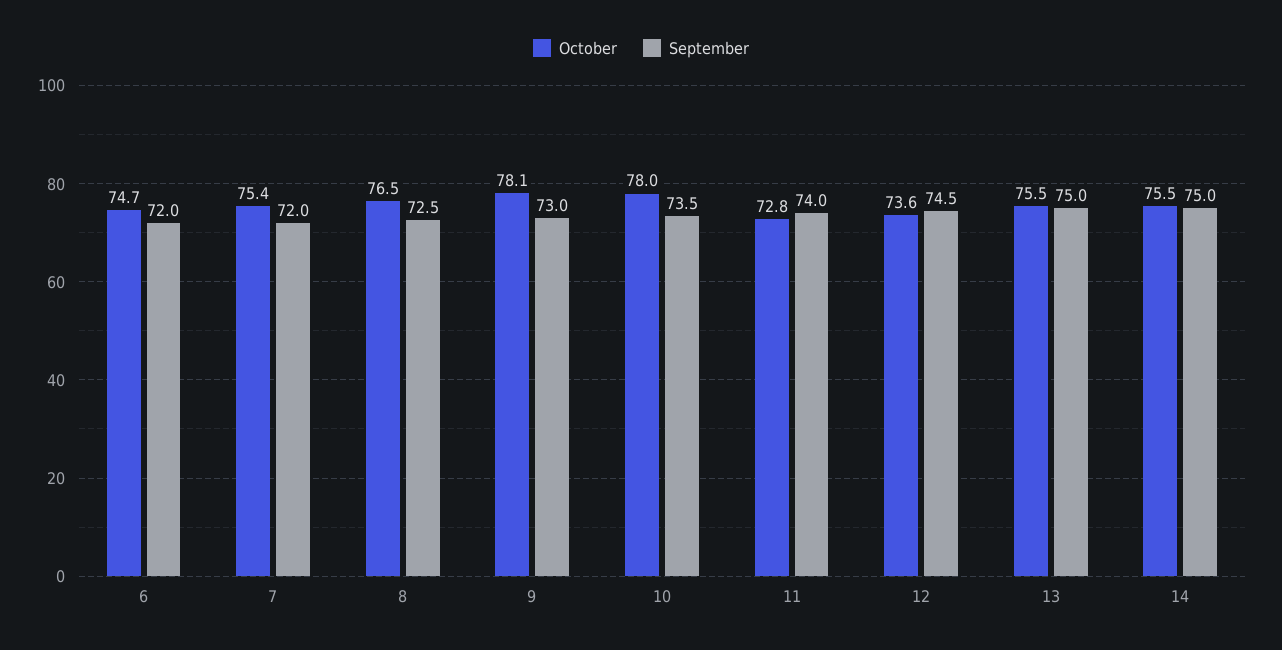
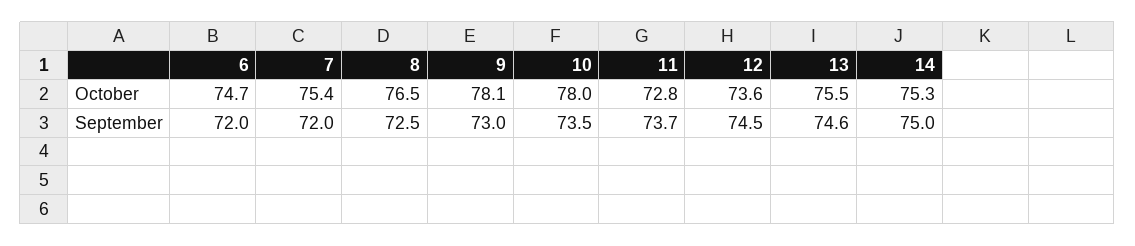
  {
    "October": {
      "6": 74.7,
      "7": 75.4,
      "8": 76.5,
      "9": 78.1,
      "10": 78,
      "11": 72.8,
      "12": 73.6,
      "13": 75.5,
-     "14": 75.5
+     "14": 75.3
    },
    "September": {
      "6": 72,
      "7": 72,
      "8": 72.5,
      "9": 73,
      "10": 73.5,
-     "11": 74,
+     "11": 73.7,
      "12": 74.5,
-     "13": 75,
+     "13": 74.6,
      "14": 75
    }
  }

